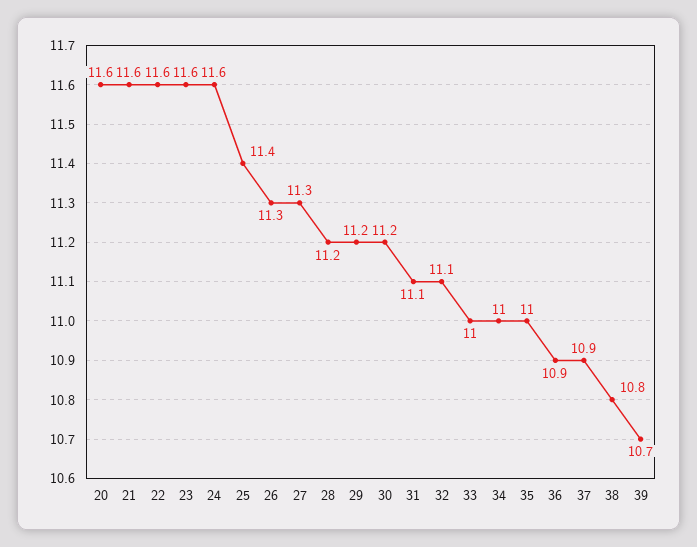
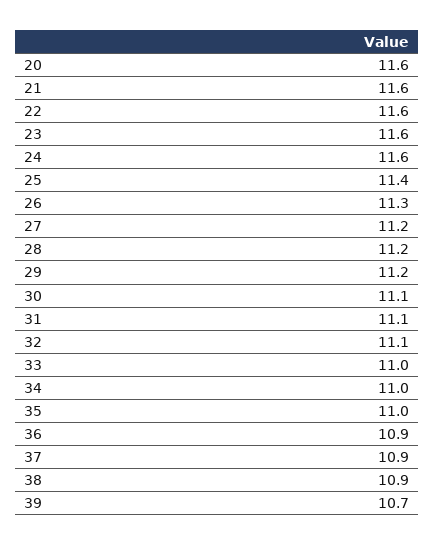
  {
    "20": 11.6,
    "21": 11.6,
    "22": 11.6,
    "23": 11.6,
    "24": 11.6,
    "25": 11.4,
    "26": 11.3,
-   "27": 11.3,
+   "27": 11.2,
    "28": 11.2,
    "29": 11.2,
-   "30": 11.2,
+   "30": 11.1,
    "31": 11.1,
    "32": 11.1,
    "33": 11,
    "34": 11,
    "35": 11,
    "36": 10.9,
    "37": 10.9,
-   "38": 10.8,
+   "38": 10.9,
    "39": 10.7
  }

